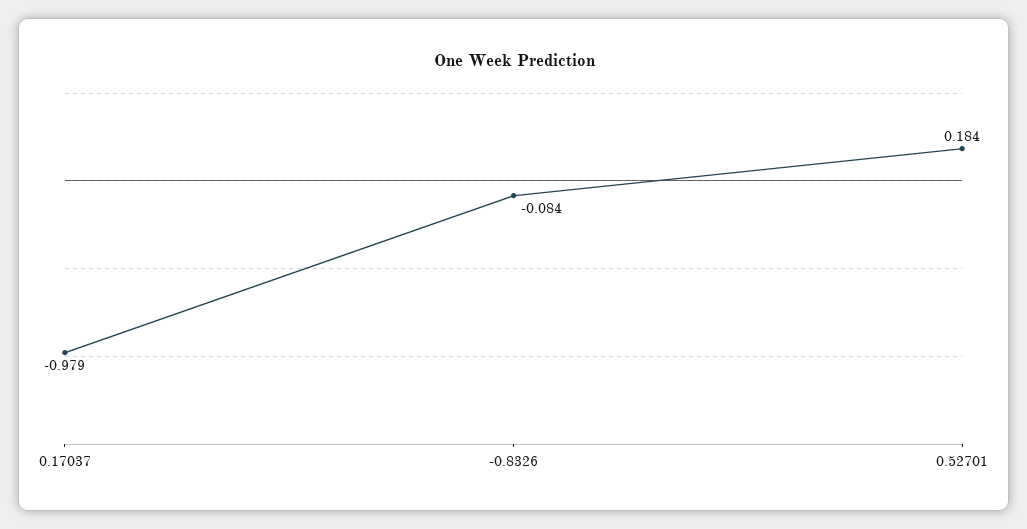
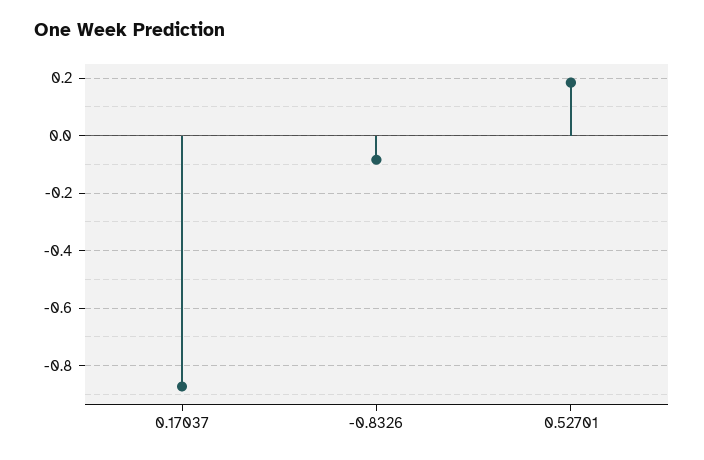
  {
-   "0.17037": -0.979,
+   "0.17037": -0.875,
    "-0.8326": -0.084,
    "0.52701": 0.184
  }

